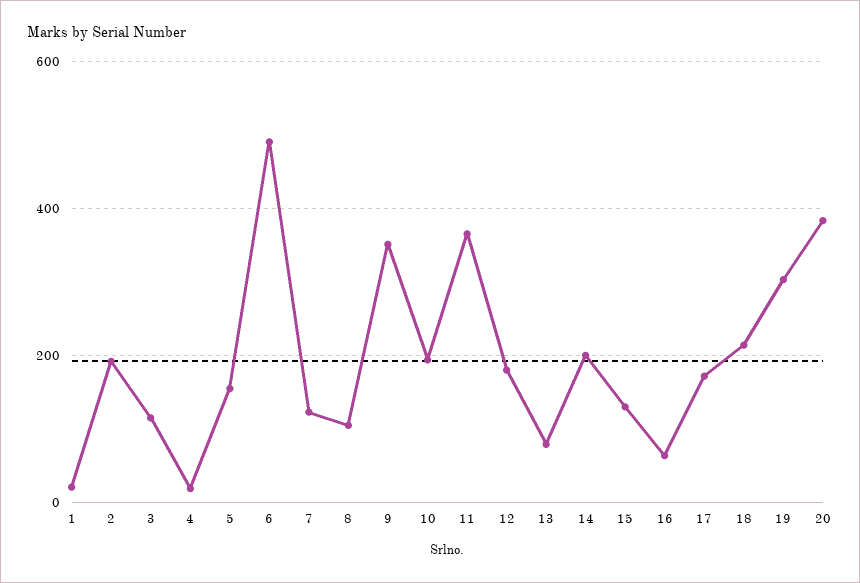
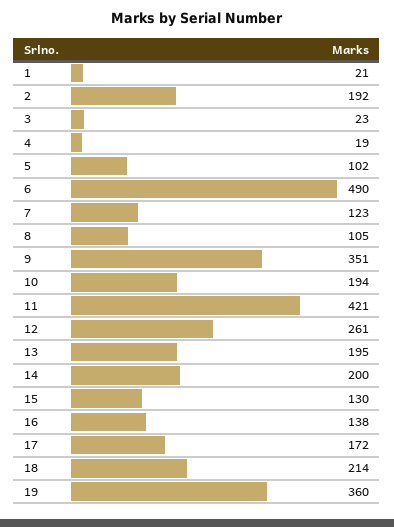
  {
    "1": 21,
    "2": 192,
-   "3": 120,
+   "3": 23,
    "4": 19,
-   "5": 160,
+   "5": 102,
    "6": 490,
    "7": 123,
    "8": 105,
    "9": 351,
    "10": 194,
-   "11": 360,
+   "11": 421,
-   "12": 180,
+   "12": 261,
-   "13": 80,
+   "13": 195,
    "14": 200,
    "15": 130,
-   "16": 60,
+   "16": 138,
    "17": 172,
    "18": 214,
-   "19": 300,
+   "19": 360
-   "20": 380
  }

